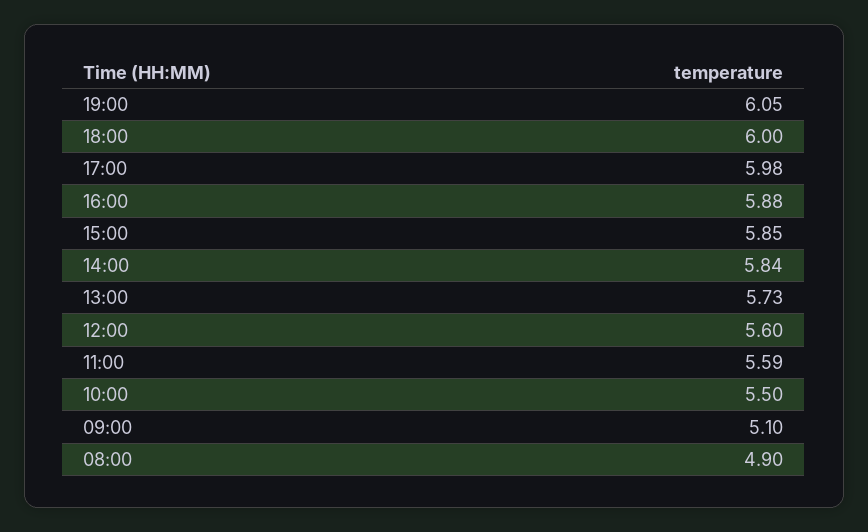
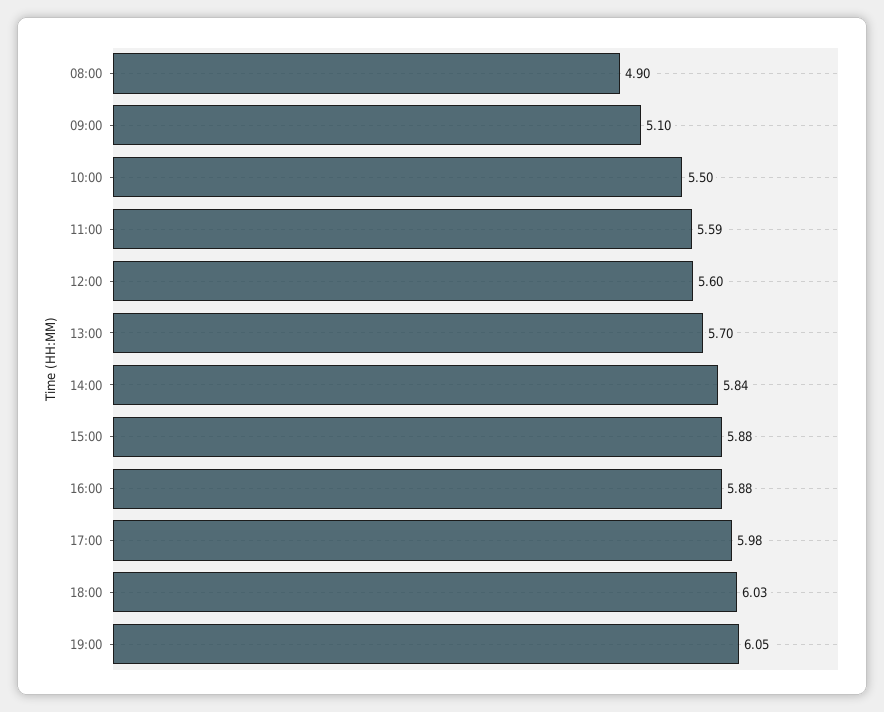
  {
    "19:00": 6.05,
-   "18:00": 6,
+   "18:00": 6.03,
    "17:00": 5.98,
    "16:00": 5.88,
-   "15:00": 5.85,
+   "15:00": 5.88,
    "14:00": 5.84,
-   "13:00": 5.73,
+   "13:00": 5.7,
    "12:00": 5.6,
    "11:00": 5.59,
    "10:00": 5.5,
    "09:00": 5.1,
    "08:00": 4.9
  }

